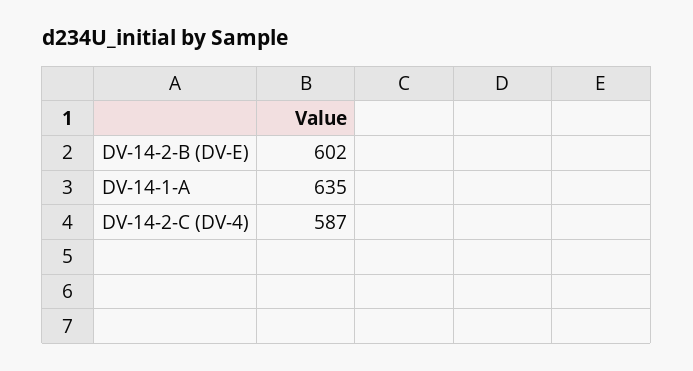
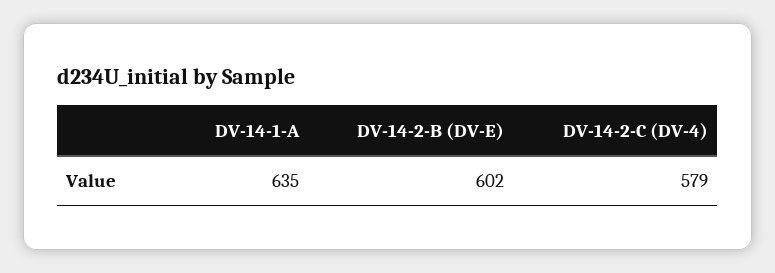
  {
    "DV-14-2-B (DV-E)": 602,
    "DV-14-1-A": 635,
-   "DV-14-2-C (DV-4)": 587
+   "DV-14-2-C (DV-4)": 579
  }

